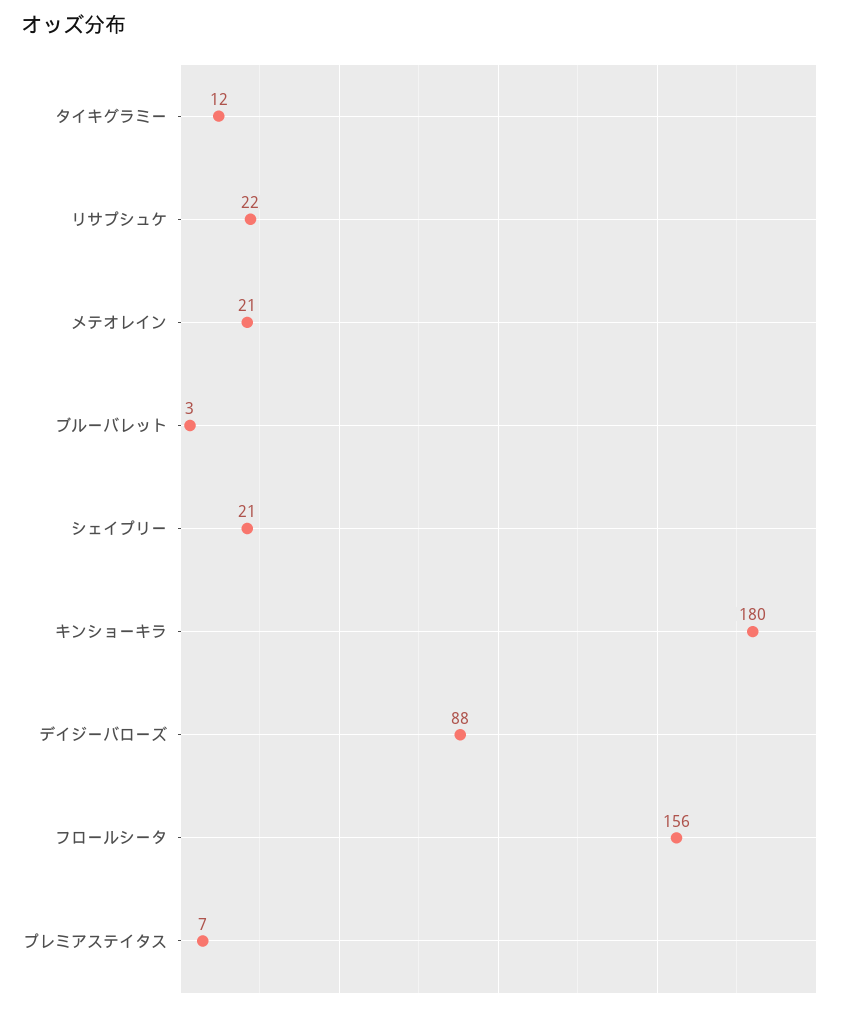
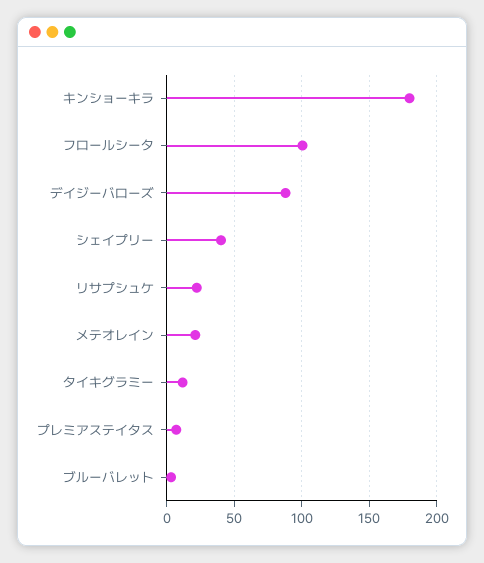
  {
    "タイキグラミー": 12,
    "リサプシュケ": 22,
    "メテオレイン": 21,
    "ブルーバレット": 3,
-   "シェイプリー": 21,
+   "シェイプリー": 40,
    "キンショーキラ": 180,
    "デイジーバローズ": 88,
-   "フロールシータ": 156,
+   "フロールシータ": 100,
    "プレミアステイタス": 7
  }

